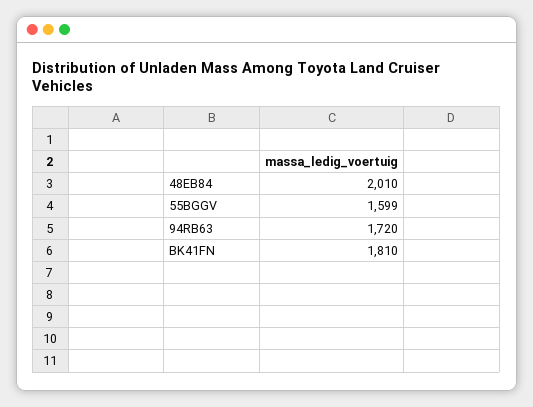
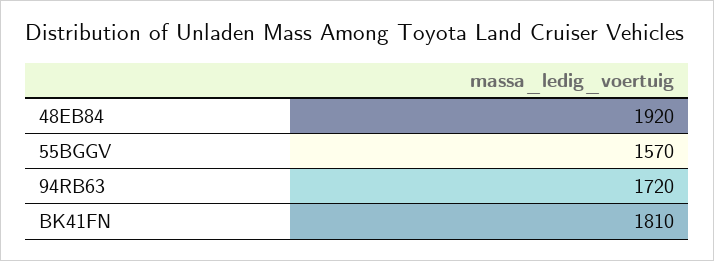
  {
-   "48EB84": 2010,
+   "48EB84": 1920,
-   "55BGGV": 1599,
+   "55BGGV": 1570,
    "94RB63": 1720,
    "BK41FN": 1810
  }

